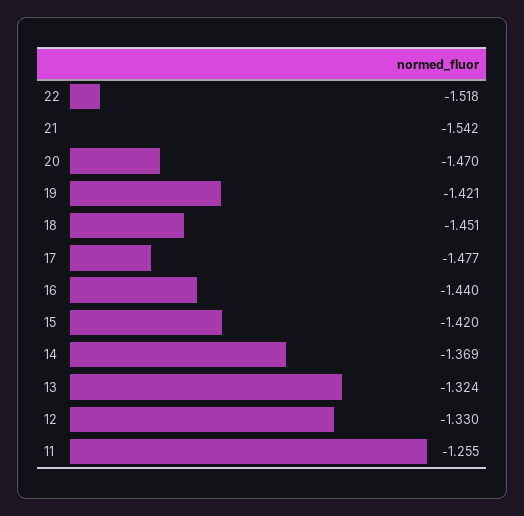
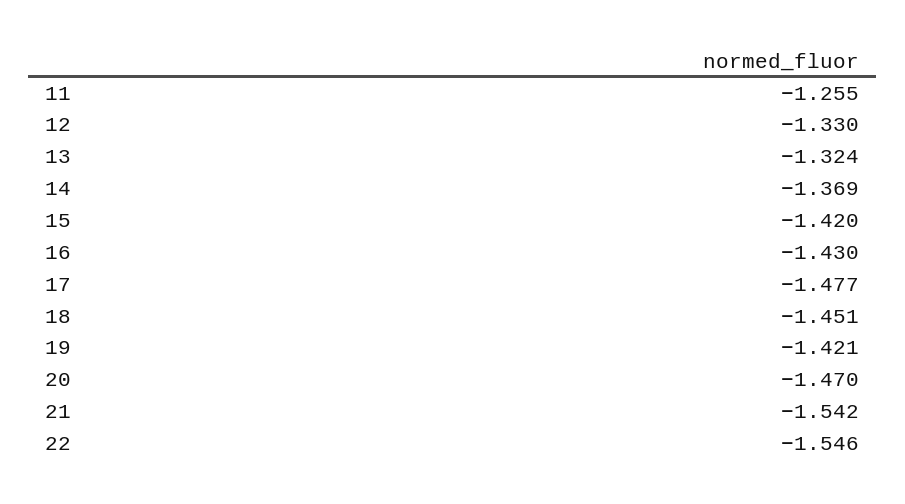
  {
-   "22": -1.518,
+   "22": -1.546,
    "21": -1.542,
    "20": -1.47,
    "19": -1.421,
    "18": -1.451,
    "17": -1.477,
-   "16": -1.44,
+   "16": -1.43,
    "15": -1.42,
    "14": -1.369,
    "13": -1.324,
    "12": -1.33,
    "11": -1.255
  }

